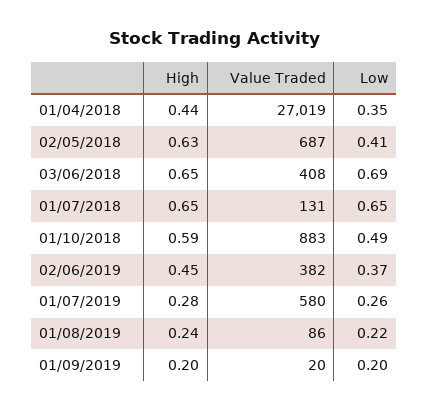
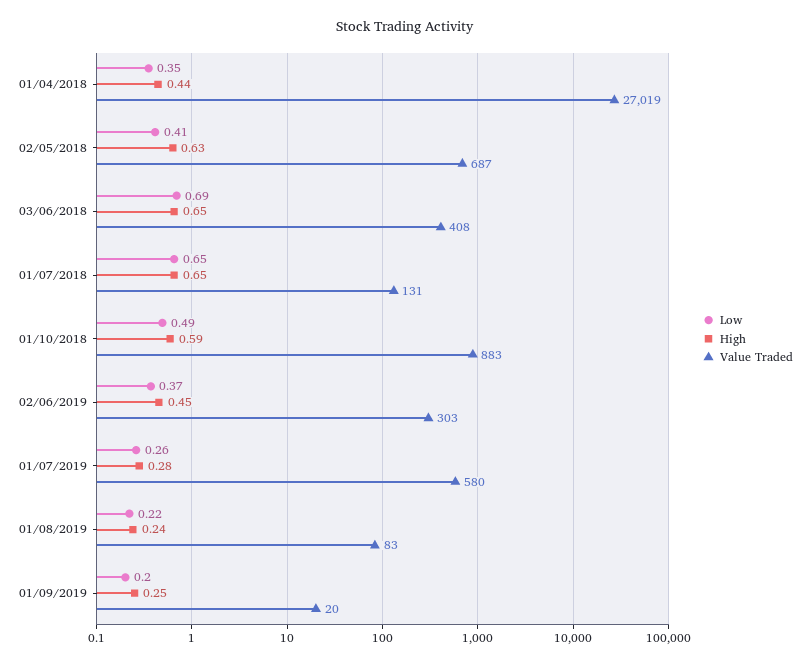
  {
    "High": {
      "01/04/2018": 0.44,
      "02/05/2018": 0.63,
      "03/06/2018": 0.65,
      "01/07/2018": 0.65,
      "01/10/2018": 0.59,
      "02/06/2019": 0.45,
      "01/07/2019": 0.28,
      "01/08/2019": 0.24,
-     "01/09/2019": 0.2
+     "01/09/2019": 0.25
    },
    "Value Traded": {
      "01/04/2018": 27019,
      "02/05/2018": 687,
      "03/06/2018": 408,
      "01/07/2018": 131,
      "01/10/2018": 883,
-     "02/06/2019": 382,
+     "02/06/2019": 303,
      "01/07/2019": 580,
-     "01/08/2019": 86,
+     "01/08/2019": 83,
      "01/09/2019": 20
    },
    "Low": {
      "01/04/2018": 0.35,
      "02/05/2018": 0.41,
      "03/06/2018": 0.69,
      "01/07/2018": 0.65,
      "01/10/2018": 0.49,
      "02/06/2019": 0.37,
      "01/07/2019": 0.26,
      "01/08/2019": 0.22,
      "01/09/2019": 0.2
    }
  }

